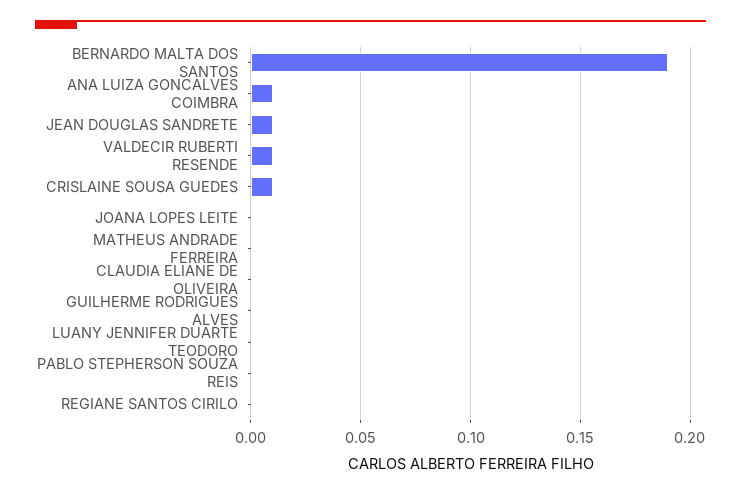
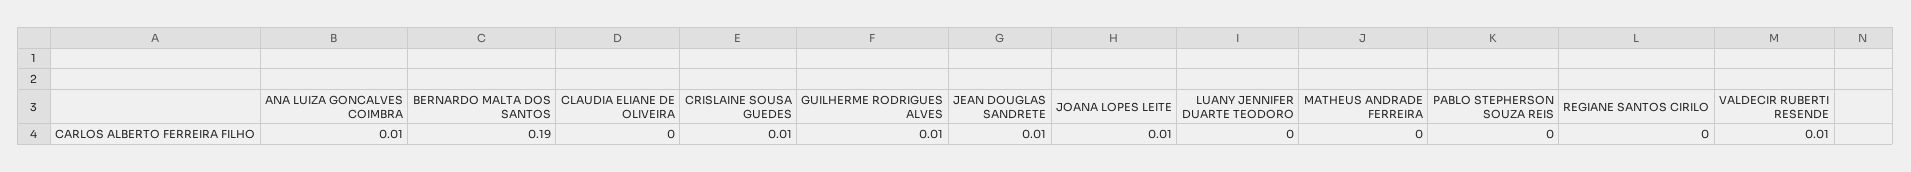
  {
    "BERNARDO MALTA DOS SANTOS": 0.19,
    "ANA LUIZA GONCALVES COIMBRA": 0.01,
    "JEAN DOUGLAS SANDRETE": 0.01,
    "VALDECIR RUBERTI RESENDE": 0.01,
    "CRISLAINE SOUSA GUEDES": 0.01,
-   "JOANA LOPES LEITE": 0,
+   "JOANA LOPES LEITE": 0.01,
    "MATHEUS ANDRADE FERREIRA": 0,
    "CLAUDIA ELIANE DE OLIVEIRA": 0,
-   "GUILHERME RODRIGUES ALVES": 0,
+   "GUILHERME RODRIGUES ALVES": 0.01,
    "LUANY JENNIFER DUARTE TEODORO": 0,
    "PABLO STEPHERSON SOUZA REIS": 0,
    "REGIANE SANTOS CIRILO": 0
  }

